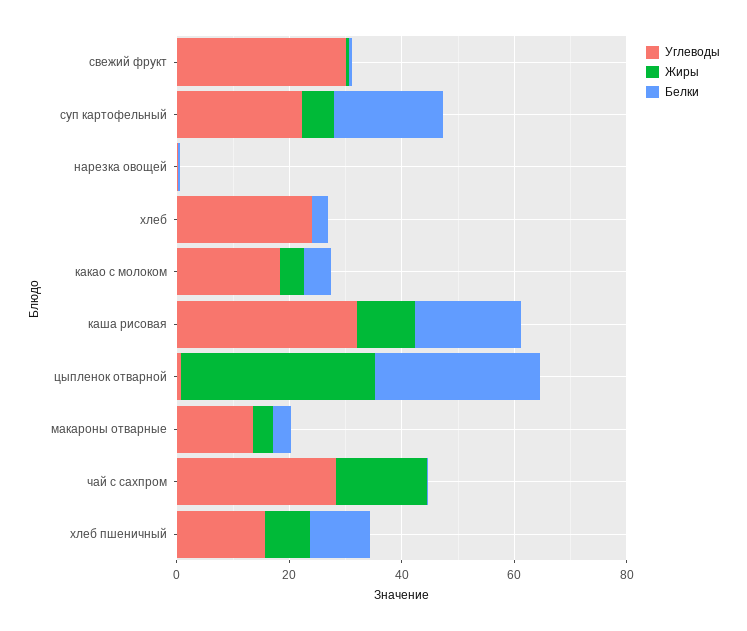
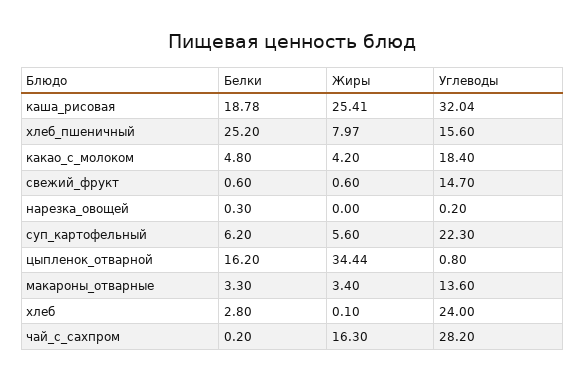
  {
    "Углеводы": {
-     "свежий фрукт": 30,
+     "свежий фрукт": 14.7,
      "суп картофельный": 22.3,
      "нарезка овощей": 0.2,
      "хлеб": 24,
      "какао с молоком": 18.4,
      "каша рисовая": 32.04,
      "цыпленок отварной": 0.8,
      "макароны отварные": 13.6,
      "чай с сахпром": 28.2,
      "хлеб пшеничный": 15.6
    },
    "Жиры": {
      "свежий фрукт": 0.6,
      "суп картофельный": 5.6,
      "нарезка овощей": 0,
      "хлеб": 0.1,
      "какао с молоком": 4.2,
-     "каша рисовая": 10,
+     "каша рисовая": 25.41,
      "цыпленок отварной": 34.44,
      "макароны отварные": 3.4,
      "чай с сахпром": 16.3,
      "хлеб пшеничный": 7.97
    },
    "Белки": {
      "свежий фрукт": 0.6,
-     "суп картофельный": 20,
+     "суп картофельный": 6.2,
      "нарезка овощей": 0.3,
      "хлеб": 2.8,
      "какао с молоком": 4.8,
      "каша рисовая": 18.78,
-     "цыпленок отварной": 30,
+     "цыпленок отварной": 16.2,
      "макароны отварные": 3.3,
      "чай с сахпром": 0.2,
-     "хлеб пшеничный": 10
+     "хлеб пшеничный": 25.2
    }
  }

